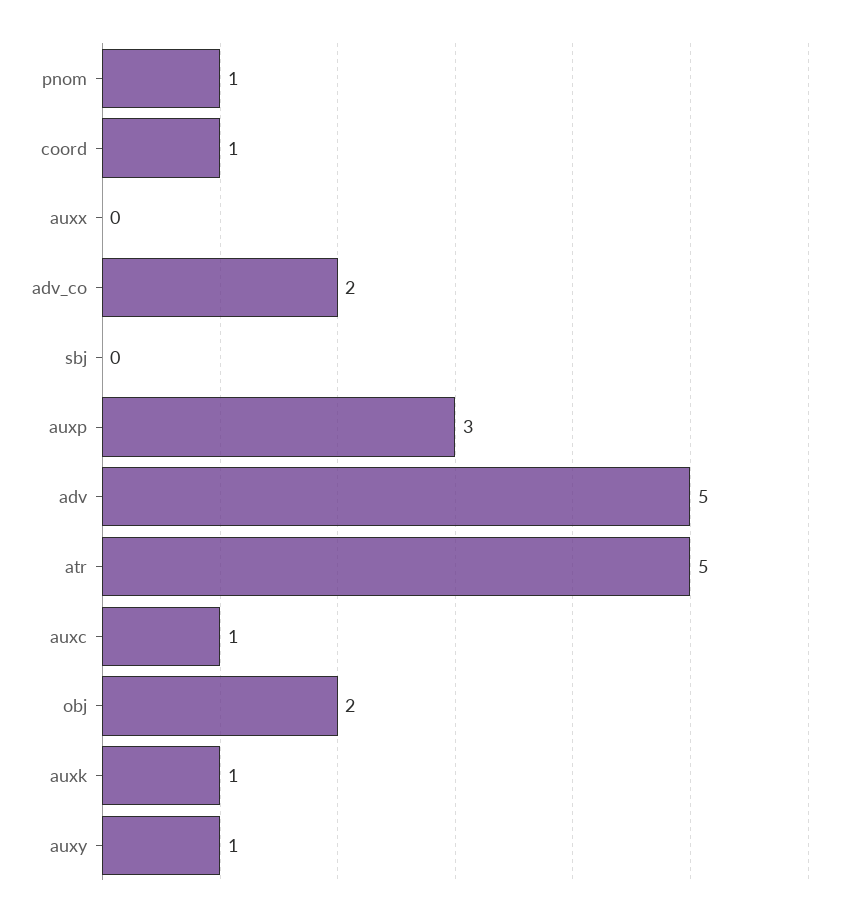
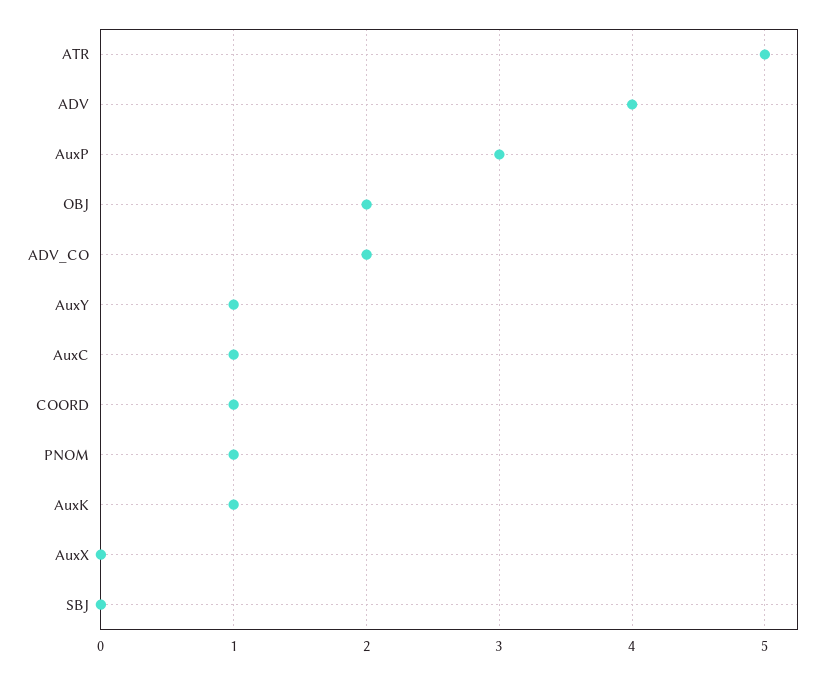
  {
    "pnom": 1,
    "coord": 1,
    "auxx": 0,
    "adv_co": 2,
    "sbj": 0,
    "auxp": 3,
-   "adv": 5,
+   "adv": 4,
    "atr": 5,
    "auxc": 1,
    "obj": 2,
    "auxk": 1,
    "auxy": 1
  }

